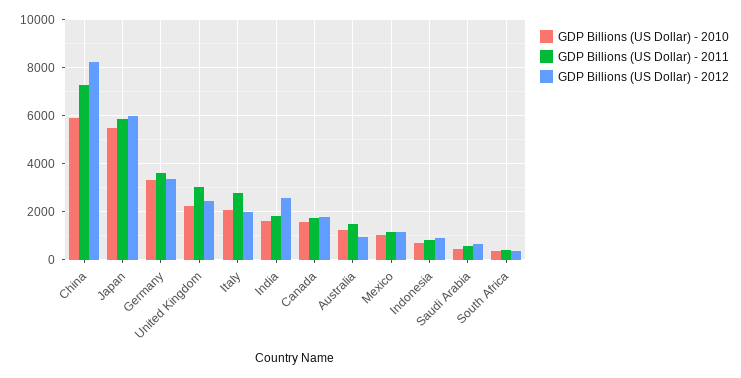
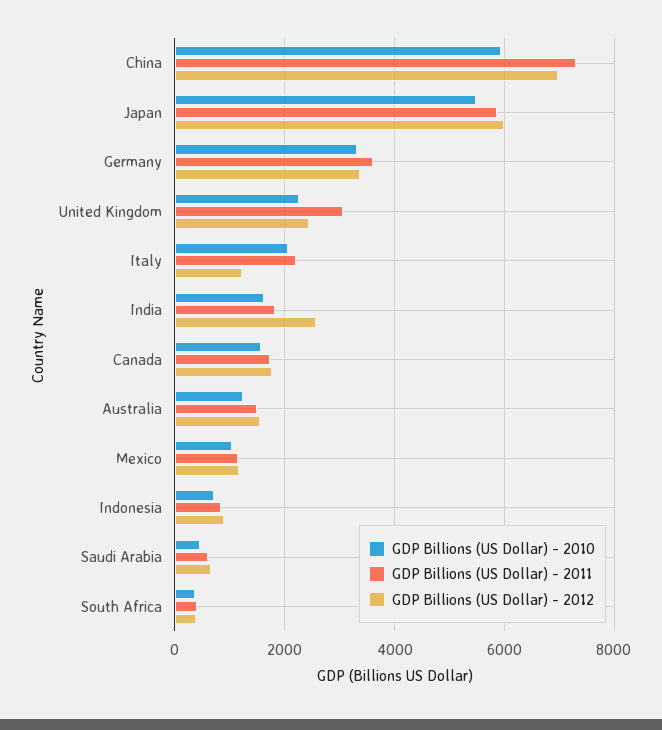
  {
    "GDP Billions (US Dollar) - 2010": {
      "China": 6000,
      "Japan": 5400,
      "Germany": 3400,
      "United Kingdom": 2200,
      "Italy": 2000,
      "India": 1600,
      "Canada": 1600,
      "Australia": 1200,
      "Mexico": 1000,
      "Indonesia": 800,
      "Saudi Arabia": 400,
      "South Africa": 400
    },
    "GDP Billions (US Dollar) - 2011": {
      "China": 7200,
      "Japan": 5800,
      "Germany": 3600,
      "United Kingdom": 3000,
-     "Italy": 2750,
+     "Italy": 2200,
      "India": 1800,
      "Canada": 1800,
      "Australia": 1400,
      "Mexico": 1200,
      "Indonesia": 800,
      "Saudi Arabia": 600,
      "South Africa": 400
    },
    "GDP Billions (US Dollar) - 2012": {
-     "China": 8250,
+     "China": 7000,
      "Japan": 6000,
      "Germany": 3400,
      "United Kingdom": 2400,
-     "Italy": 2000,
+     "Italy": 1200,
      "India": 2600,
      "Canada": 1800,
-     "Australia": 1000,
+     "Australia": 1600,
      "Mexico": 1200,
      "Indonesia": 800,
      "Saudi Arabia": 600,
      "South Africa": 400
    }
  }

